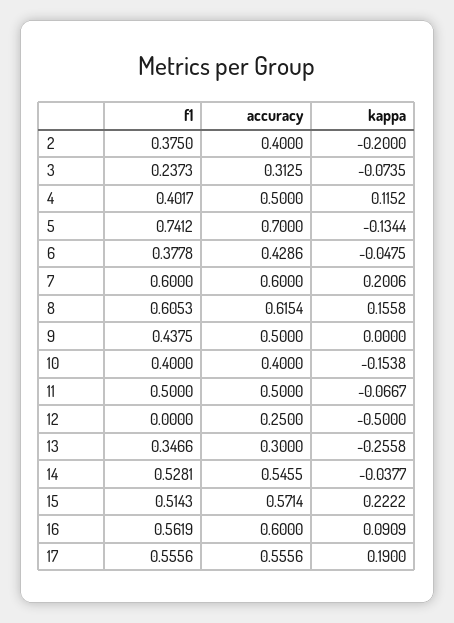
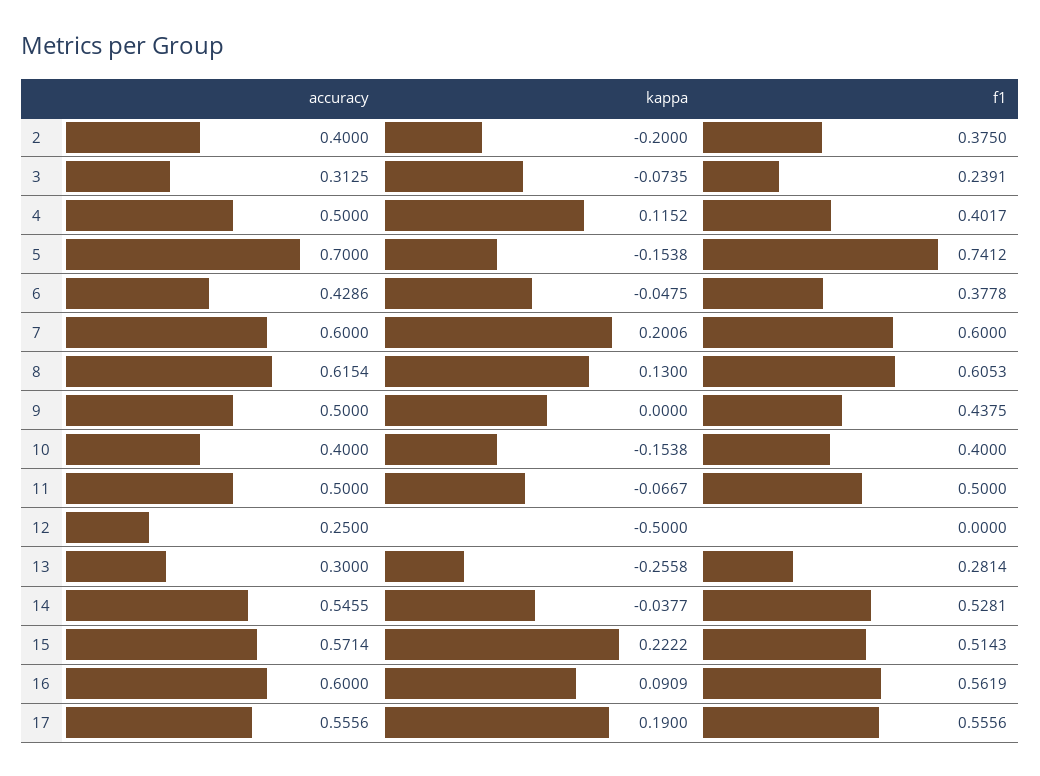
  {
    "f1": {
      "2": 0.375,
-     "3": 0.2373,
+     "3": 0.2391,
      "4": 0.4017,
      "5": 0.7412,
      "6": 0.3778,
      "7": 0.6,
      "8": 0.6053,
      "9": 0.4375,
      "10": 0.4,
      "11": 0.5,
      "12": 0,
-     "13": 0.3466,
+     "13": 0.2814,
      "14": 0.5281,
      "15": 0.5143,
      "16": 0.5619,
      "17": 0.5556
    },
    "accuracy": {
      "2": 0.4,
      "3": 0.3125,
      "4": 0.5,
      "5": 0.7,
      "6": 0.4286,
      "7": 0.6,
      "8": 0.6154,
      "9": 0.5,
      "10": 0.4,
      "11": 0.5,
      "12": 0.25,
      "13": 0.3,
      "14": 0.5455,
      "15": 0.5714,
      "16": 0.6,
      "17": 0.5556
    },
    "kappa": {
      "2": -0.2,
      "3": -0.0735,
      "4": 0.1152,
-     "5": -0.1344,
+     "5": -0.1538,
      "6": -0.0475,
      "7": 0.2006,
-     "8": 0.1558,
+     "8": 0.13,
      "9": 0,
      "10": -0.1538,
      "11": -0.0667,
      "12": -0.5,
      "13": -0.2558,
      "14": -0.0377,
      "15": 0.2222,
      "16": 0.0909,
      "17": 0.19
    }
  }

